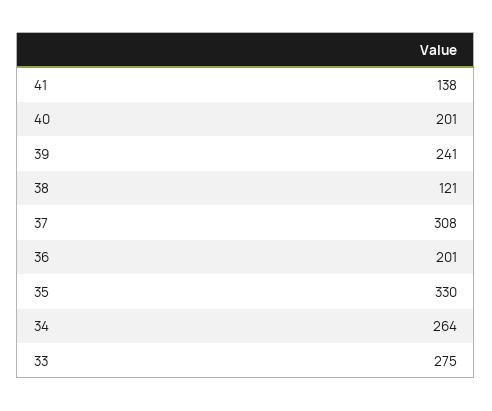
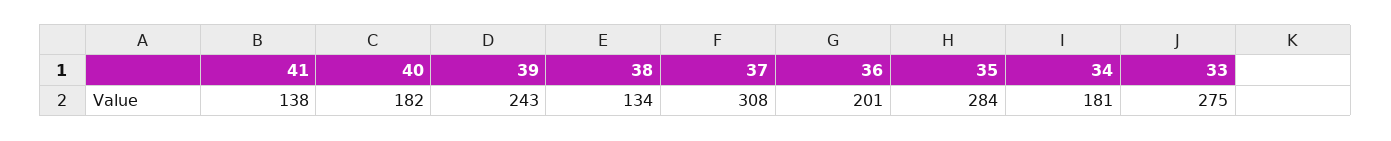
  {
    "41": 138,
-   "40": 201,
+   "40": 182,
-   "39": 241,
+   "39": 243,
-   "38": 121,
+   "38": 134,
    "37": 308,
    "36": 201,
-   "35": 330,
+   "35": 284,
-   "34": 264,
+   "34": 181,
    "33": 275
  }

